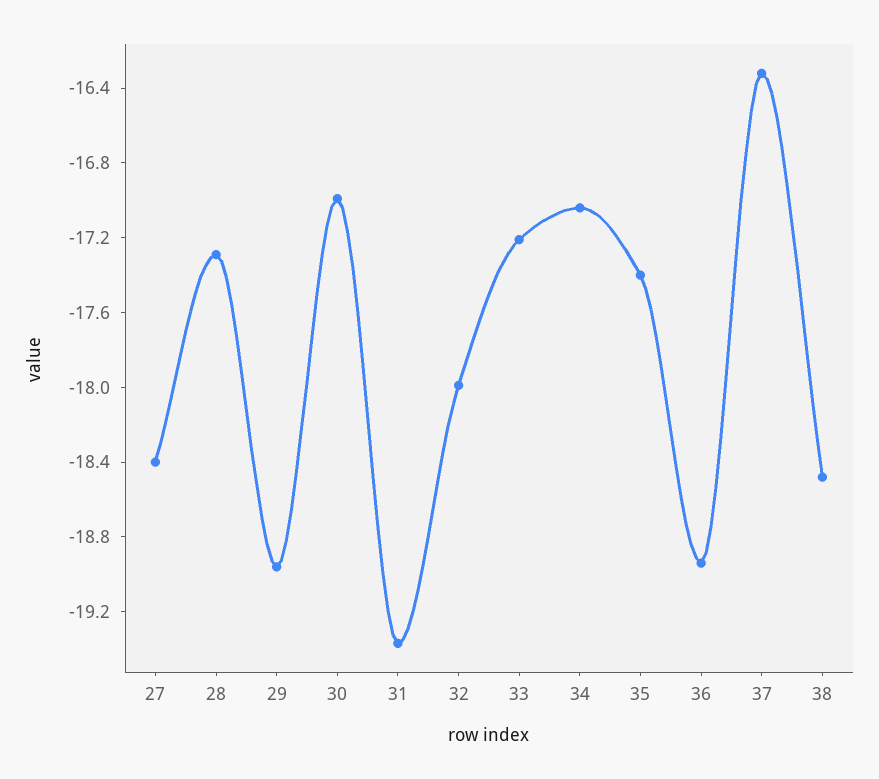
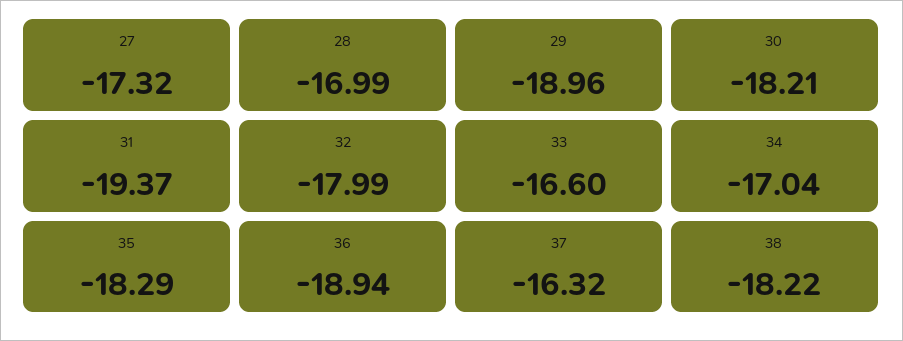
  {
-   "27": -18.4,
+   "27": -17.32,
-   "28": -17.3,
+   "28": -16.99,
    "29": -18.96,
-   "30": -17,
+   "30": -18.21,
    "31": -19.37,
    "32": -17.99,
-   "33": -17.2,
+   "33": -16.6,
    "34": -17.04,
-   "35": -17.4,
+   "35": -18.29,
    "36": -18.94,
    "37": -16.32,
-   "38": -18.5
+   "38": -18.22
  }

